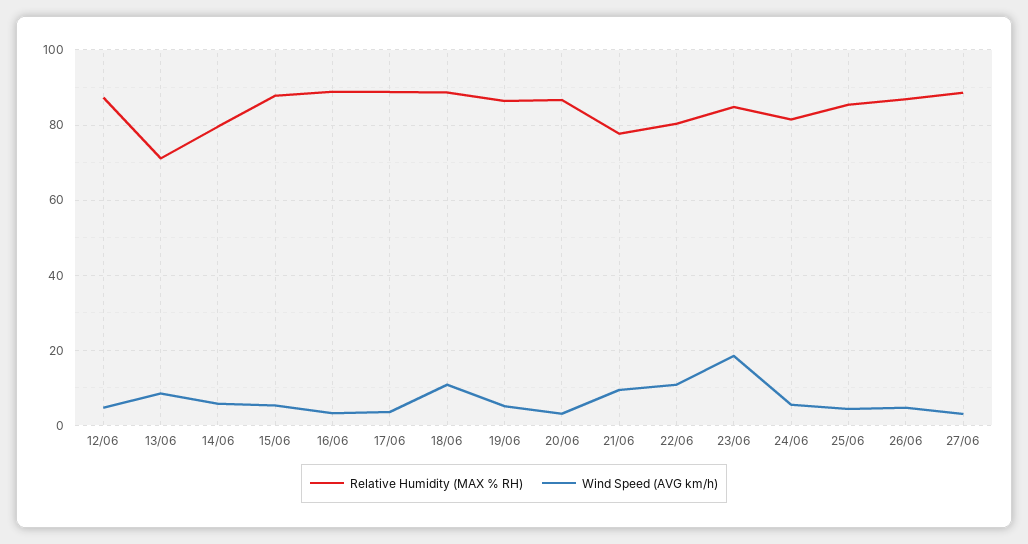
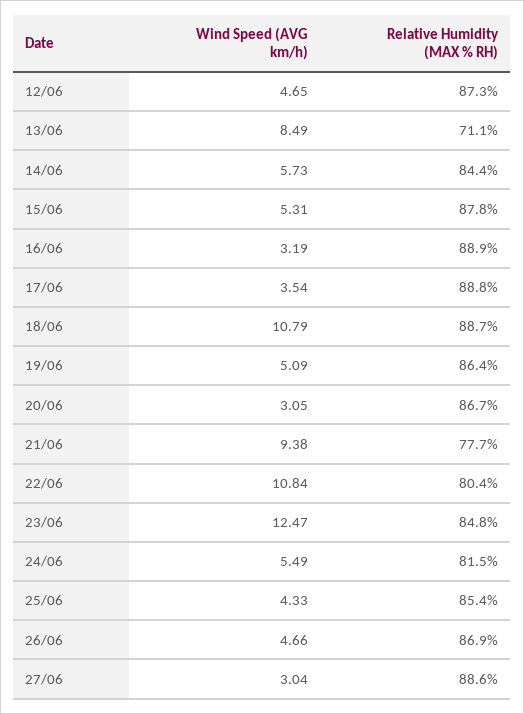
  {
    "Relative Humidity (MAX % RH)": {
      "12/06": 87.3,
      "13/06": 71.1,
-     "14/06": 80,
+     "14/06": 84.4,
      "15/06": 87.8,
      "16/06": 88.9,
      "17/06": 88.8,
      "18/06": 88.7,
      "19/06": 86.4,
      "20/06": 86.7,
      "21/06": 77.7,
      "22/06": 80.4,
      "23/06": 84.8,
      "24/06": 81.5,
      "25/06": 85.4,
      "26/06": 86.9,
      "27/06": 88.6
    },
    "Wind Speed (AVG km/h)": {
      "12/06": 4.65,
      "13/06": 8.49,
      "14/06": 5.73,
      "15/06": 5.31,
      "16/06": 3.19,
      "17/06": 3.54,
      "18/06": 10.79,
      "19/06": 5.09,
      "20/06": 3.05,
      "21/06": 9.38,
      "22/06": 10.84,
-     "23/06": 18,
+     "23/06": 12.47,
      "24/06": 5.49,
      "25/06": 4.33,
      "26/06": 4.66,
      "27/06": 3.04
    }
  }

